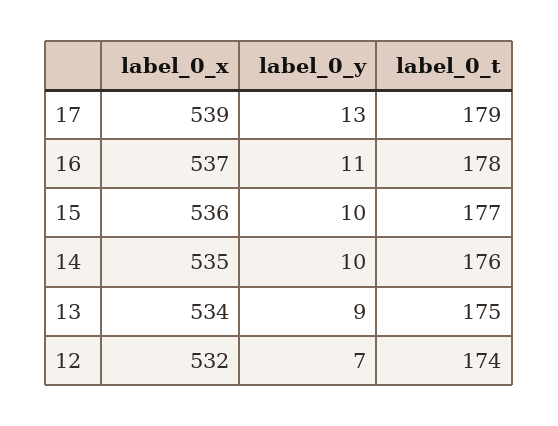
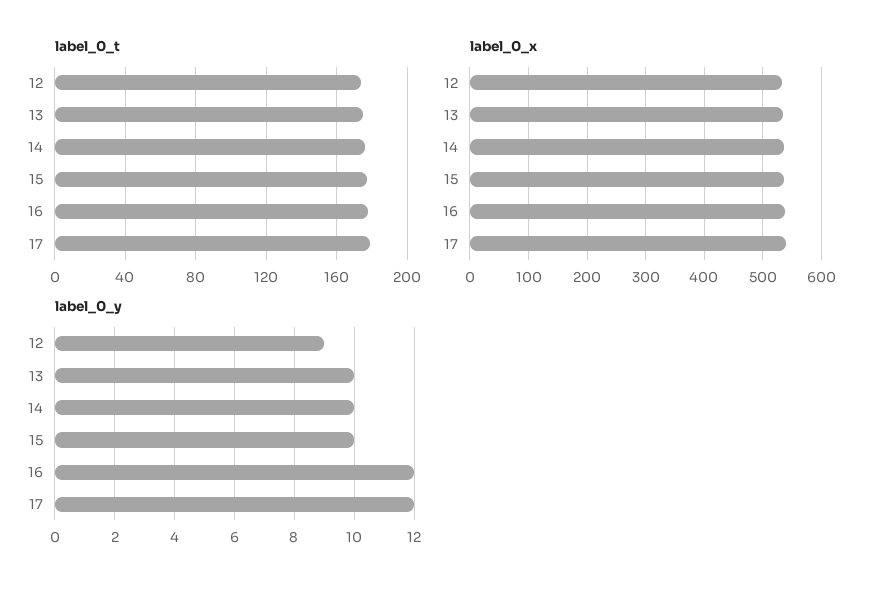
  {
    "label_0_x": {
      "17": 539,
      "16": 537,
      "15": 536,
      "14": 535,
      "13": 534,
      "12": 532
    },
    "label_0_y": {
-     "17": 13,
+     "17": 12,
-     "16": 11,
+     "16": 12,
      "15": 10,
      "14": 10,
-     "13": 9,
+     "13": 10,
-     "12": 7
+     "12": 9
    },
    "label_0_t": {
      "17": 179,
      "16": 178,
      "15": 177,
      "14": 176,
      "13": 175,
      "12": 174
    }
  }

